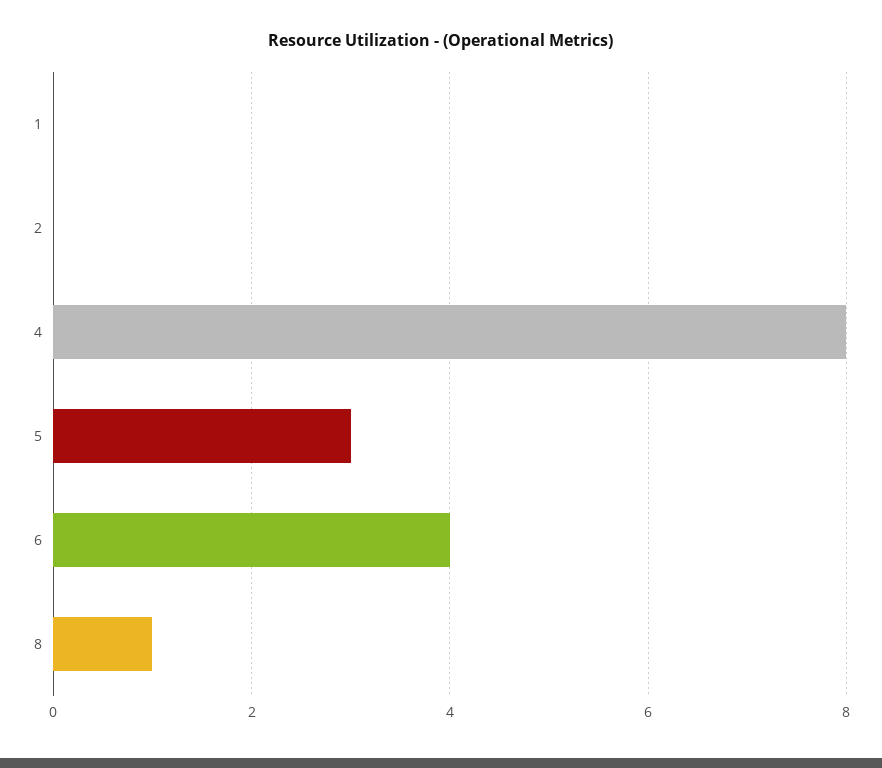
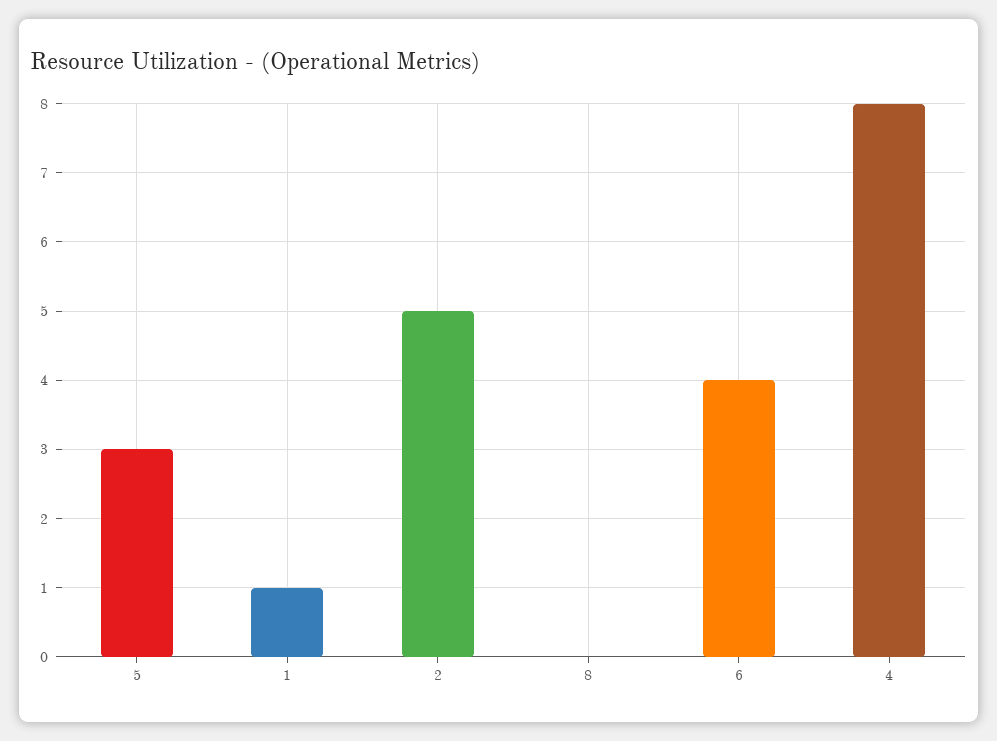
  {
-   "1": 0,
+   "1": 1,
-   "2": 0,
+   "2": 5,
    "4": 8,
    "5": 3,
    "6": 4,
-   "8": 1
+   "8": 0
  }

